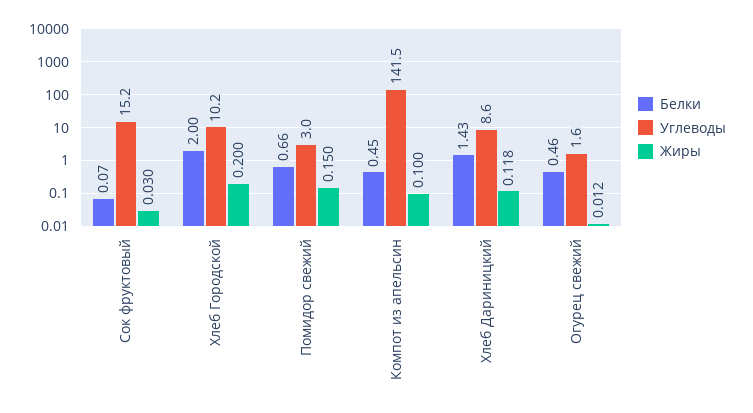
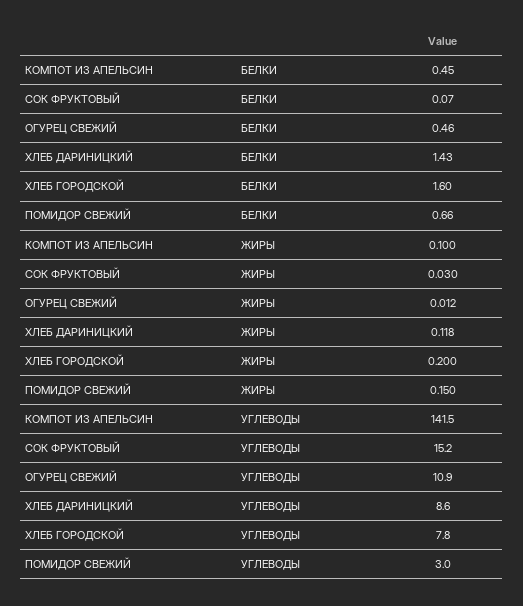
  {
    "Белки": {
      "Сок фруктовый": 0.07,
-     "Хлеб Городской": 2,
+     "Хлеб Городской": 1.6,
      "Помидор свежий": 0.66,
      "Компот из апельсин": 0.45,
      "Хлеб Дариницкий": 1.43,
      "Огурец свежий": 0.46
    },
    "Углеводы": {
      "Сок фруктовый": 15.2,
-     "Хлеб Городской": 10.2,
+     "Хлеб Городской": 7.8,
      "Помидор свежий": 3,
      "Компот из апельсин": 141.5,
      "Хлеб Дариницкий": 8.6,
-     "Огурец свежий": 1.6
+     "Огурец свежий": 10.9
    },
    "Жиры": {
      "Сок фруктовый": 0.03,
      "Хлеб Городской": 0.2,
      "Помидор свежий": 0.15,
      "Компот из апельсин": 0.1,
      "Хлеб Дариницкий": 0.118,
      "Огурец свежий": 0.012
    }
  }

